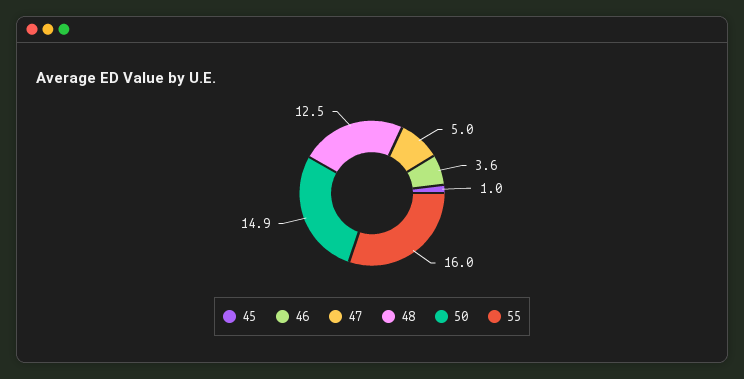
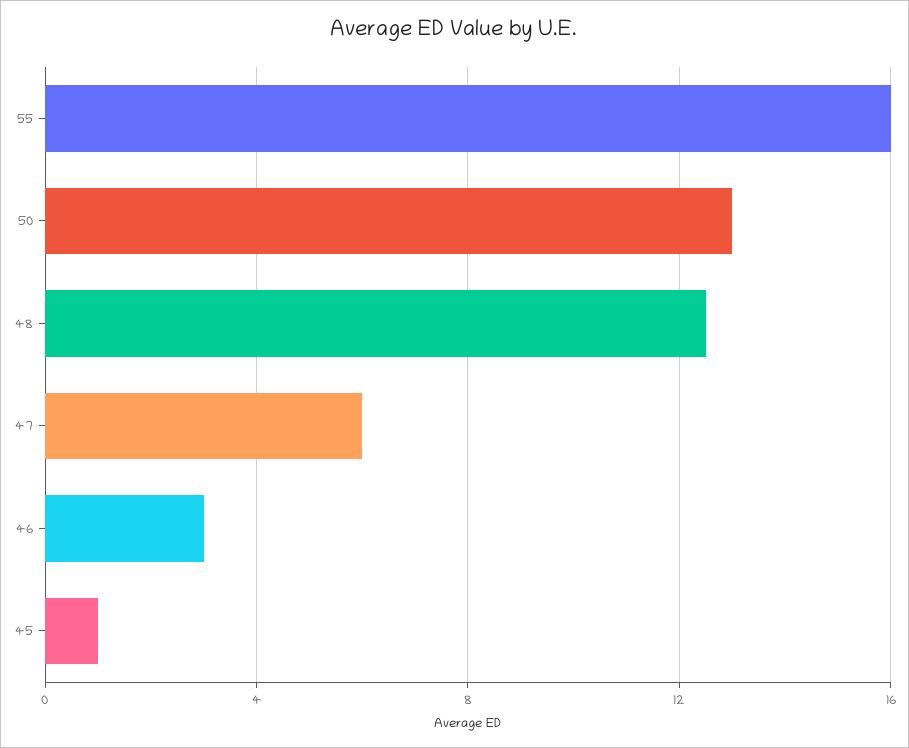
  {
    "45": 1,
-   "46": 3.6,
+   "46": 3,
-   "47": 5,
+   "47": 6,
    "48": 12.5,
-   "50": 14.9,
+   "50": 13,
    "55": 16
  }

